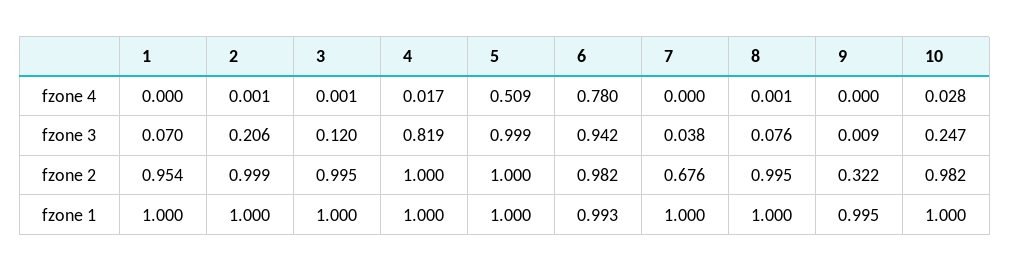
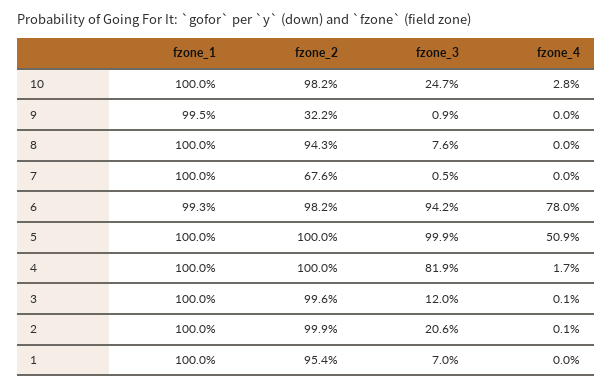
  {
    "1": {
      "fzone 4": 0,
      "fzone 3": 0.07,
      "fzone 2": 0.954,
      "fzone 1": 1
    },
    "2": {
      "fzone 4": 0.001,
      "fzone 3": 0.206,
      "fzone 2": 0.999,
      "fzone 1": 1
    },
    "3": {
      "fzone 4": 0.001,
      "fzone 3": 0.12,
-     "fzone 2": 0.995,
+     "fzone 2": 0.996,
      "fzone 1": 1
    },
    "4": {
      "fzone 4": 0.017,
      "fzone 3": 0.819,
      "fzone 2": 1,
      "fzone 1": 1
    },
    "5": {
      "fzone 4": 0.509,
      "fzone 3": 0.999,
      "fzone 2": 1,
      "fzone 1": 1
    },
    "6": {
      "fzone 4": 0.78,
      "fzone 3": 0.942,
      "fzone 2": 0.982,
      "fzone 1": 0.993
    },
    "7": {
      "fzone 4": 0,
-     "fzone 3": 0.038,
+     "fzone 3": 0.005,
      "fzone 2": 0.676,
      "fzone 1": 1
    },
    "8": {
-     "fzone 4": 0.001,
+     "fzone 4": 0,
      "fzone 3": 0.076,
-     "fzone 2": 0.995,
+     "fzone 2": 0.943,
      "fzone 1": 1
    },
    "9": {
      "fzone 4": 0,
      "fzone 3": 0.009,
      "fzone 2": 0.322,
      "fzone 1": 0.995
    },
    "10": {
      "fzone 4": 0.028,
      "fzone 3": 0.247,
      "fzone 2": 0.982,
      "fzone 1": 1
    }
  }

